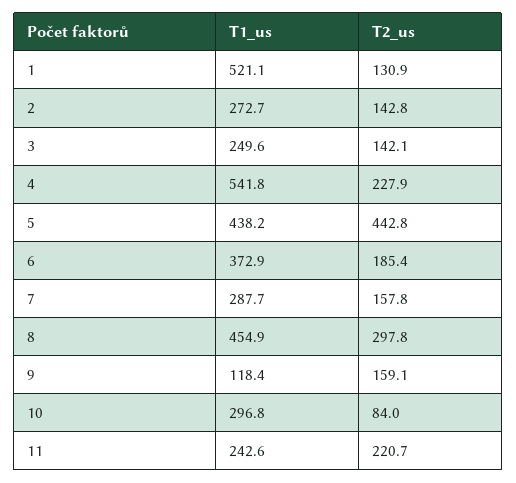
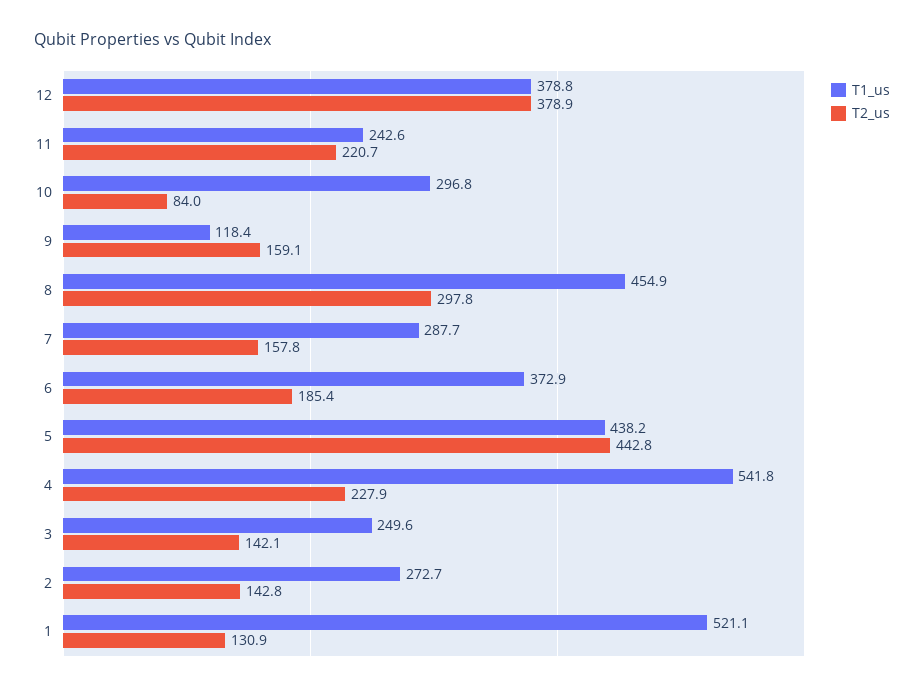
  {
    "T1_us": {
      "1": 521.1,
      "2": 272.7,
      "3": 249.6,
      "4": 541.8,
      "5": 438.2,
      "6": 372.9,
      "7": 287.7,
      "8": 454.9,
      "9": 118.4,
      "10": 296.8,
-     "11": 242.6
+     "11": 242.6,
+     "12": 378.8
    },
    "T2_us": {
      "1": 130.9,
      "2": 142.8,
      "3": 142.1,
      "4": 227.9,
      "5": 442.8,
      "6": 185.4,
      "7": 157.8,
      "8": 297.8,
      "9": 159.1,
      "10": 84,
-     "11": 220.7
+     "11": 220.7,
+     "12": 378.9
    }
  }

